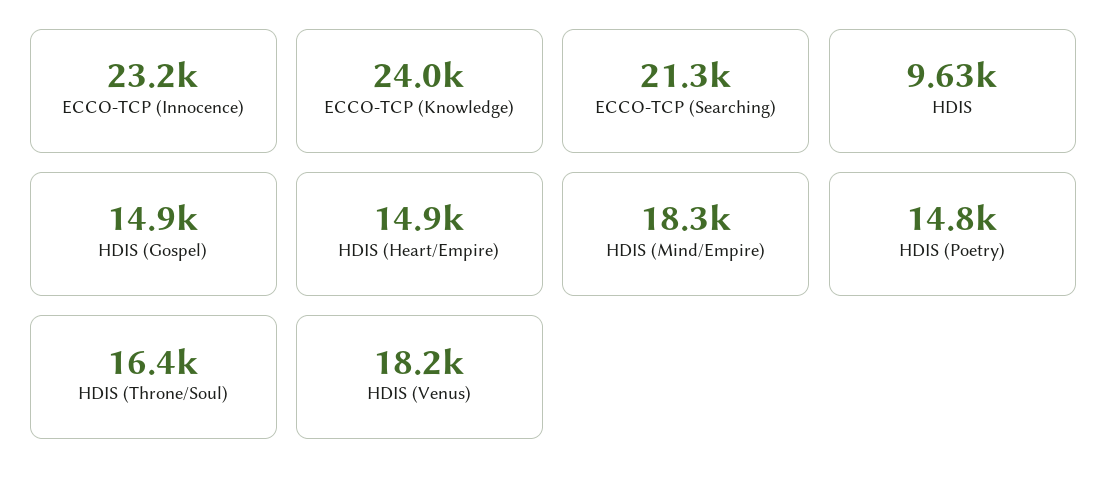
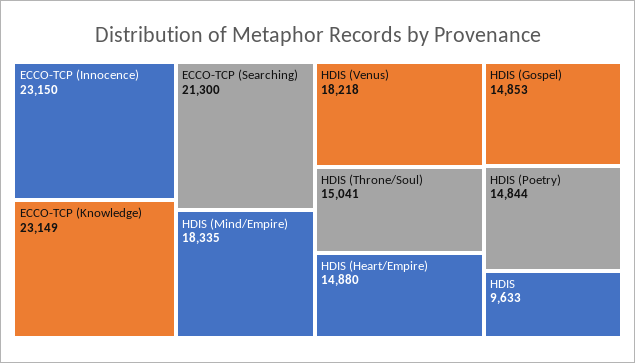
  {
    "ECCO-TCP (Innocence)": 23150,
-   "ECCO-TCP (Knowledge)": 24000,
+   "ECCO-TCP (Knowledge)": 23149,
    "ECCO-TCP (Searching)": 21300,
    "HDIS": 9633,
    "HDIS (Gospel)": 14853,
    "HDIS (Heart/Empire)": 14880,
    "HDIS (Mind/Empire)": 18335,
    "HDIS (Poetry)": 14844,
-   "HDIS (Throne/Soul)": 16400,
+   "HDIS (Throne/Soul)": 15041,
    "HDIS (Venus)": 18218
  }

